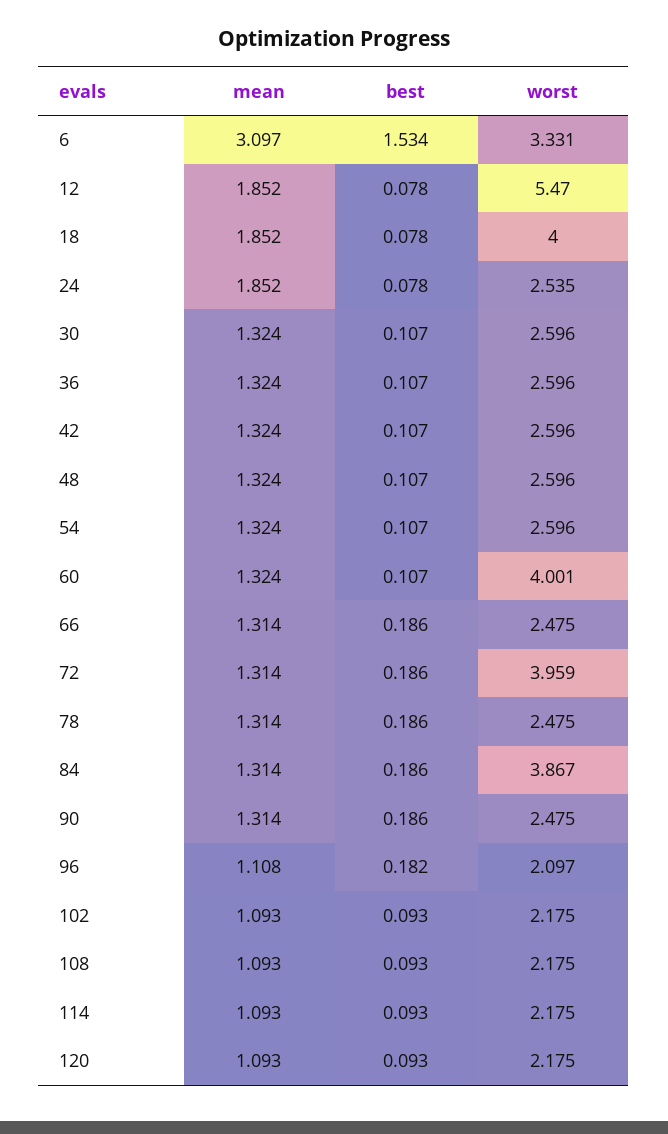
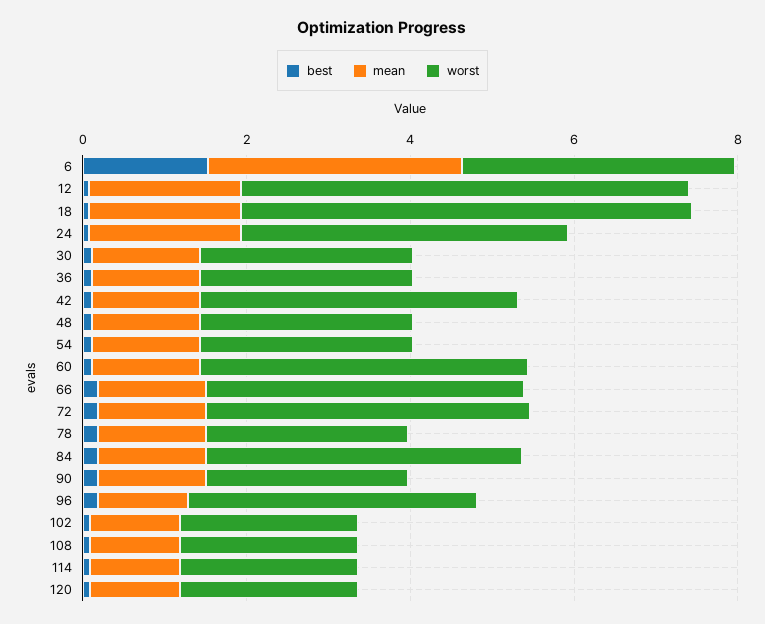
  {
    "mean": {
      "6": 3.097,
      "12": 1.852,
      "18": 1.852,
      "24": 1.852,
      "30": 1.324,
      "36": 1.324,
      "42": 1.324,
      "48": 1.324,
      "54": 1.324,
      "60": 1.324,
      "66": 1.314,
      "72": 1.314,
      "78": 1.314,
      "84": 1.314,
      "90": 1.314,
      "96": 1.108,
      "102": 1.093,
      "108": 1.093,
      "114": 1.093,
      "120": 1.093
    },
    "best": {
      "6": 1.534,
      "12": 0.078,
      "18": 0.078,
      "24": 0.078,
      "30": 0.107,
      "36": 0.107,
      "42": 0.107,
      "48": 0.107,
      "54": 0.107,
      "60": 0.107,
      "66": 0.186,
      "72": 0.186,
      "78": 0.186,
      "84": 0.186,
      "90": 0.186,
      "96": 0.182,
      "102": 0.093,
      "108": 0.093,
      "114": 0.093,
      "120": 0.093
    },
    "worst": {
      "6": 3.331,
      "12": 5.47,
-     "18": 4,
+     "18": 5.5,
-     "24": 2.535,
+     "24": 4,
      "30": 2.596,
      "36": 2.596,
-     "42": 2.596,
+     "42": 4,
      "48": 2.596,
      "54": 2.596,
      "60": 4.001,
-     "66": 2.475,
+     "66": 4,
      "72": 3.959,
      "78": 2.475,
      "84": 3.867,
      "90": 2.475,
-     "96": 2.097,
+     "96": 3.5,
      "102": 2.175,
      "108": 2.175,
      "114": 2.175,
      "120": 2.175
    }
  }

